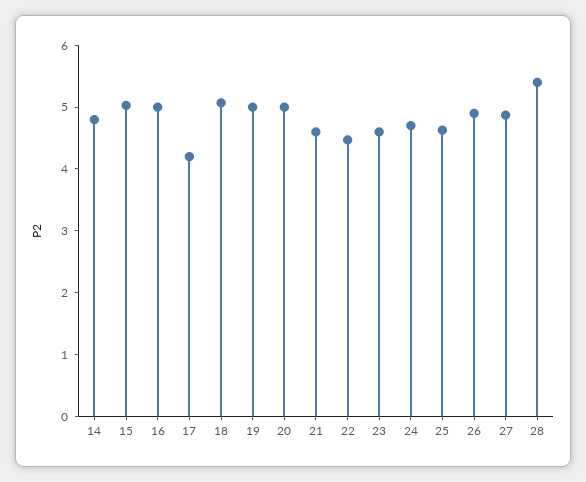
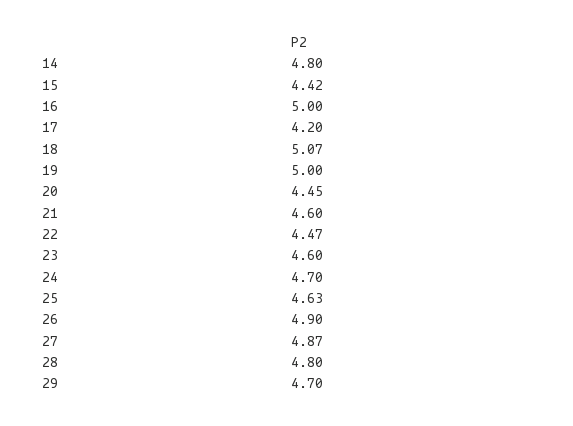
  {
    "14": 4.8,
-   "15": 5,
+   "15": 4.42,
    "16": 5,
    "17": 4.2,
    "18": 5.07,
    "19": 5,
-   "20": 5,
+   "20": 4.45,
    "21": 4.6,
    "22": 4.47,
    "23": 4.6,
    "24": 4.7,
    "25": 4.63,
    "26": 4.9,
    "27": 4.87,
-   "28": 5.4
+   "28": 4.8,
+   "29": 4.7
  }

